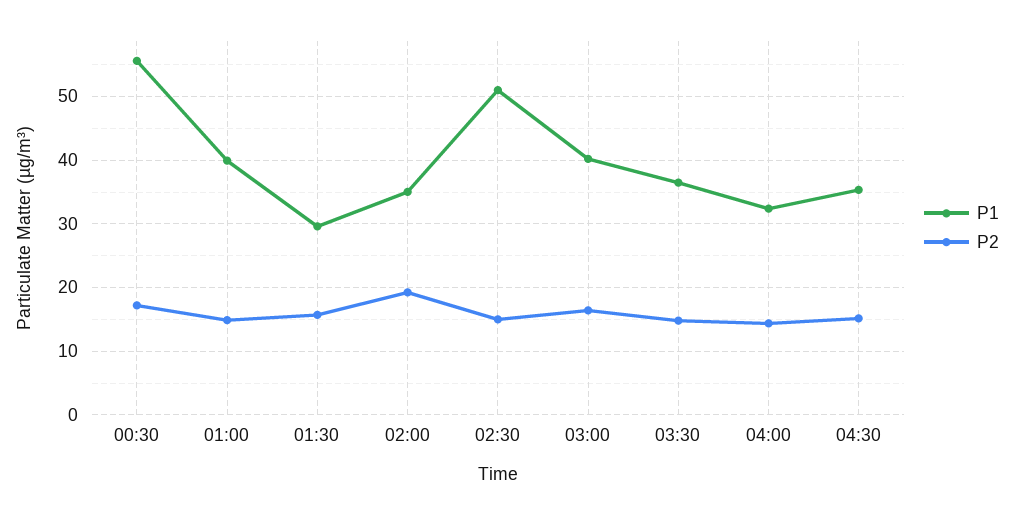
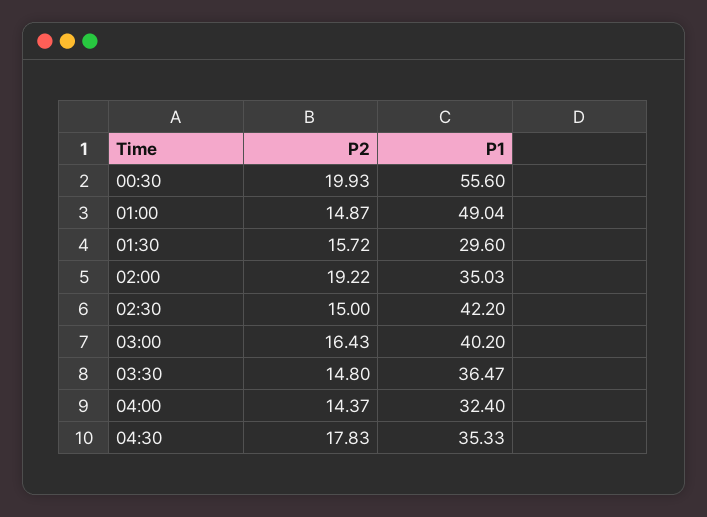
  {
    "P1": {
      "00:30": 55.6,
-     "01:00": 40,
+     "01:00": 49.04,
      "01:30": 29.6,
      "02:00": 35.03,
-     "02:30": 51,
+     "02:30": 42.2,
      "03:00": 40.2,
      "03:30": 36.47,
      "04:00": 32.4,
      "04:30": 35.33
    },
    "P2": {
-     "00:30": 17,
+     "00:30": 19.93,
      "01:00": 14.87,
      "01:30": 15.72,
      "02:00": 19.22,
      "02:30": 15,
      "03:00": 16.43,
      "03:30": 14.8,
      "04:00": 14.37,
-     "04:30": 15
+     "04:30": 17.83
    }
  }

